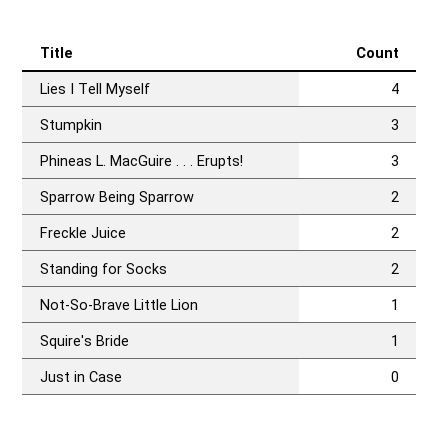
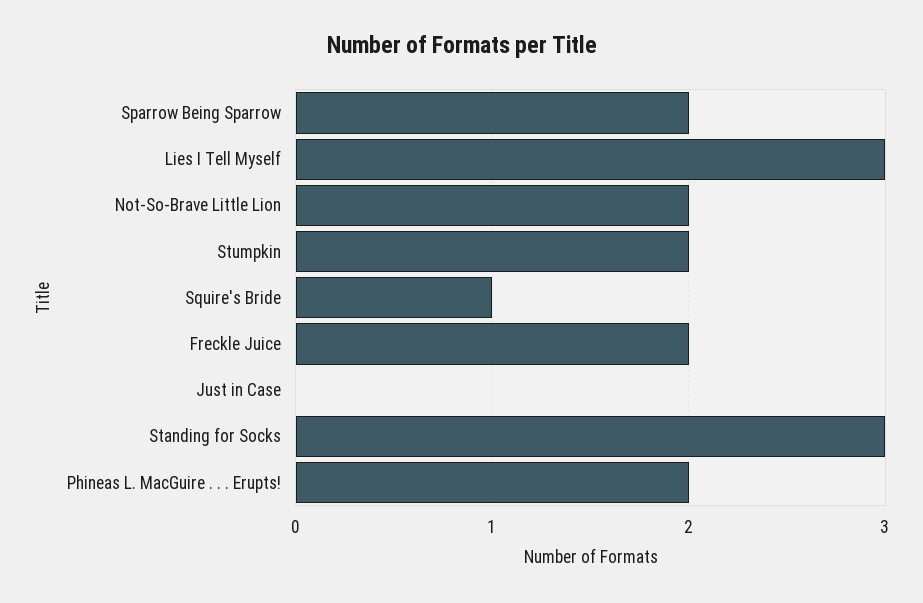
  {
-   "Lies I Tell Myself": 4,
+   "Lies I Tell Myself": 3,
-   "Stumpkin": 3,
+   "Stumpkin": 2,
-   "Phineas L. MacGuire . . . Erupts!": 3,
+   "Phineas L. MacGuire . . . Erupts!": 2,
    "Sparrow Being Sparrow": 2,
    "Freckle Juice": 2,
-   "Standing for Socks": 2,
+   "Standing for Socks": 3,
-   "Not-So-Brave Little Lion": 1,
+   "Not-So-Brave Little Lion": 2,
    "Squire's Bride": 1,
    "Just in Case": 0
  }

